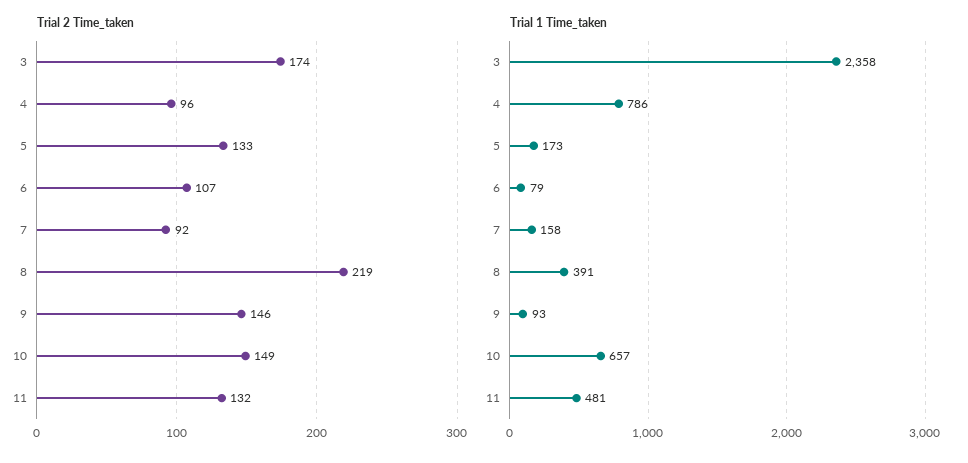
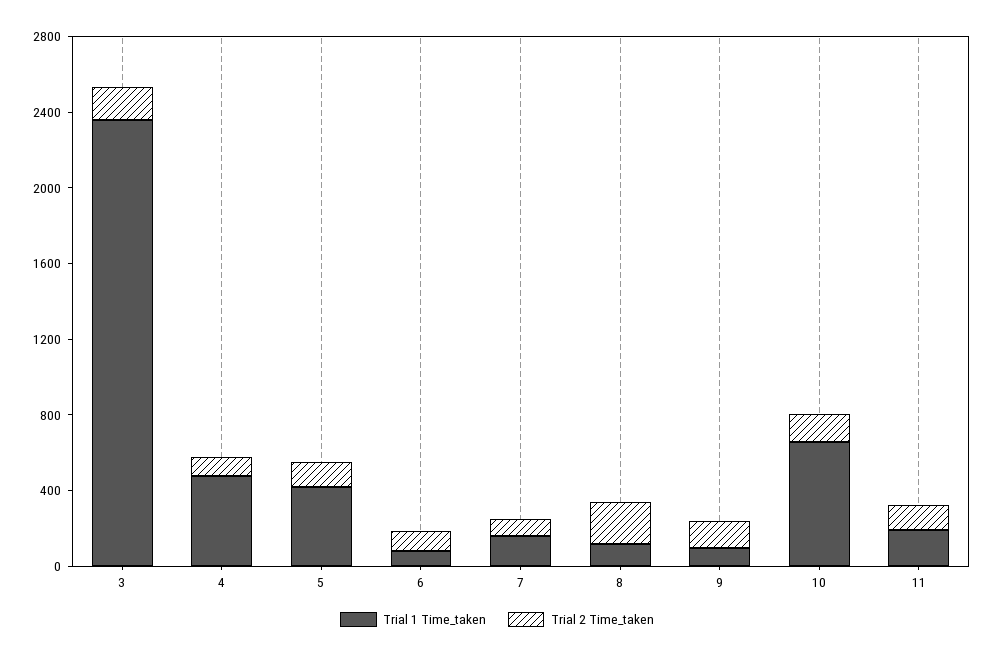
  {
    "Trial 2 Time_taken": {
      "3": 174,
      "4": 96,
      "5": 133,
      "6": 107,
      "7": 92,
      "8": 219,
      "9": 146,
      "10": 149,
      "11": 132
    },
    "Trial 1 Time_taken": {
      "3": 2358,
-     "4": 786,
+     "4": 500,
-     "5": 173,
+     "5": 400,
      "6": 79,
      "7": 158,
-     "8": 391,
+     "8": 100,
      "9": 93,
      "10": 657,
-     "11": 481
+     "11": 200
    }
  }

